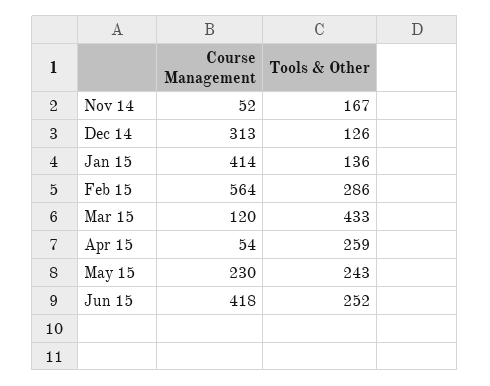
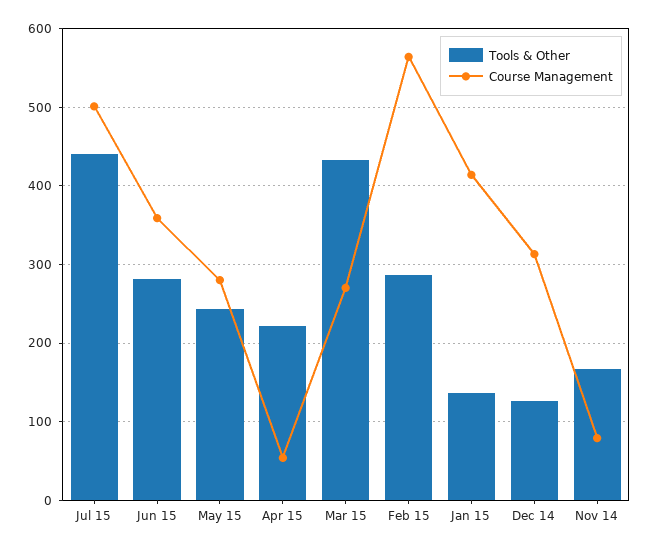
  {
    "Course Management": {
-     "Nov 14": 52,
+     "Nov 14": 80,
      "Dec 14": 313,
      "Jan 15": 414,
      "Feb 15": 564,
-     "Mar 15": 120,
+     "Mar 15": 270,
      "Apr 15": 54,
-     "May 15": 230,
+     "May 15": 280,
-     "Jun 15": 418
+     "Jun 15": 360,
+     "Jul 15": 500
    },
    "Tools & Other": {
      "Nov 14": 167,
      "Dec 14": 126,
      "Jan 15": 136,
      "Feb 15": 286,
      "Mar 15": 433,
-     "Apr 15": 259,
+     "Apr 15": 220,
      "May 15": 243,
-     "Jun 15": 252
+     "Jun 15": 280,
+     "Jul 15": 440
    }
  }

